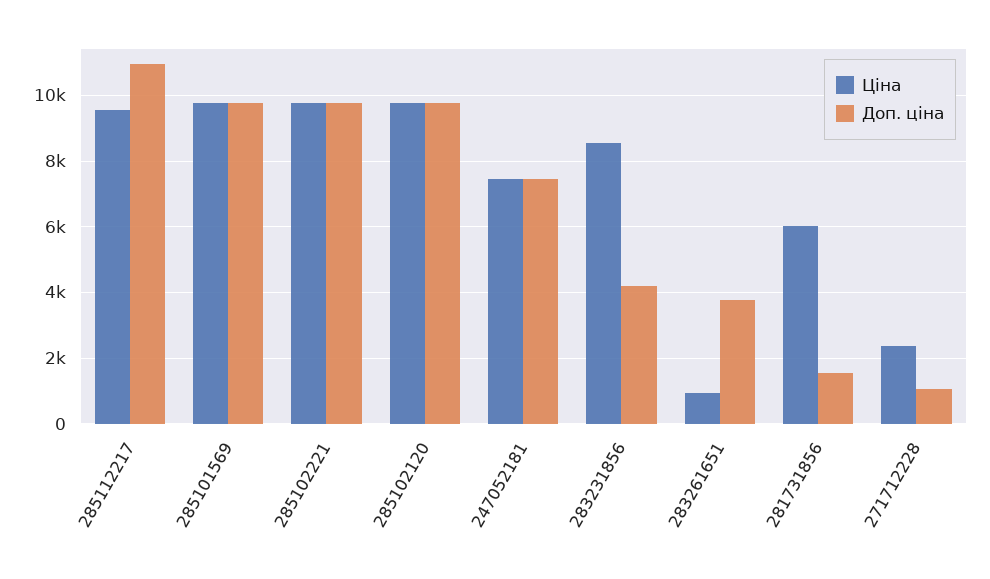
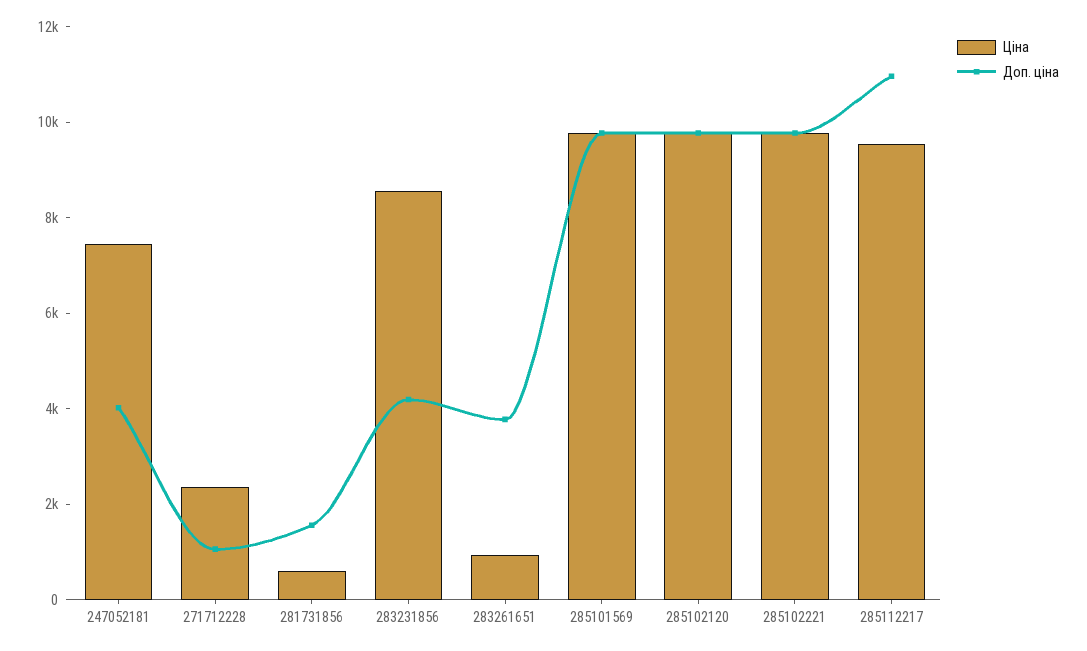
  {
    "Ціна": {
      "285112217": 9600,
      "285101569": 9800,
      "285102221": 9800,
      "285102120": 9800,
      "247052181": 7400,
      "283231856": 8600,
      "283261651": 1000,
-     "281731856": 6000,
+     "281731856": 500,
      "271712228": 2400
    },
    "Доп. ціна": {
      "285112217": 11000,
      "285101569": 9800,
      "285102221": 9800,
      "285102120": 9800,
-     "247052181": 7400,
+     "247052181": 4000,
      "283231856": 4200,
      "283261651": 3800,
      "281731856": 1600,
      "271712228": 1000
    }
  }

